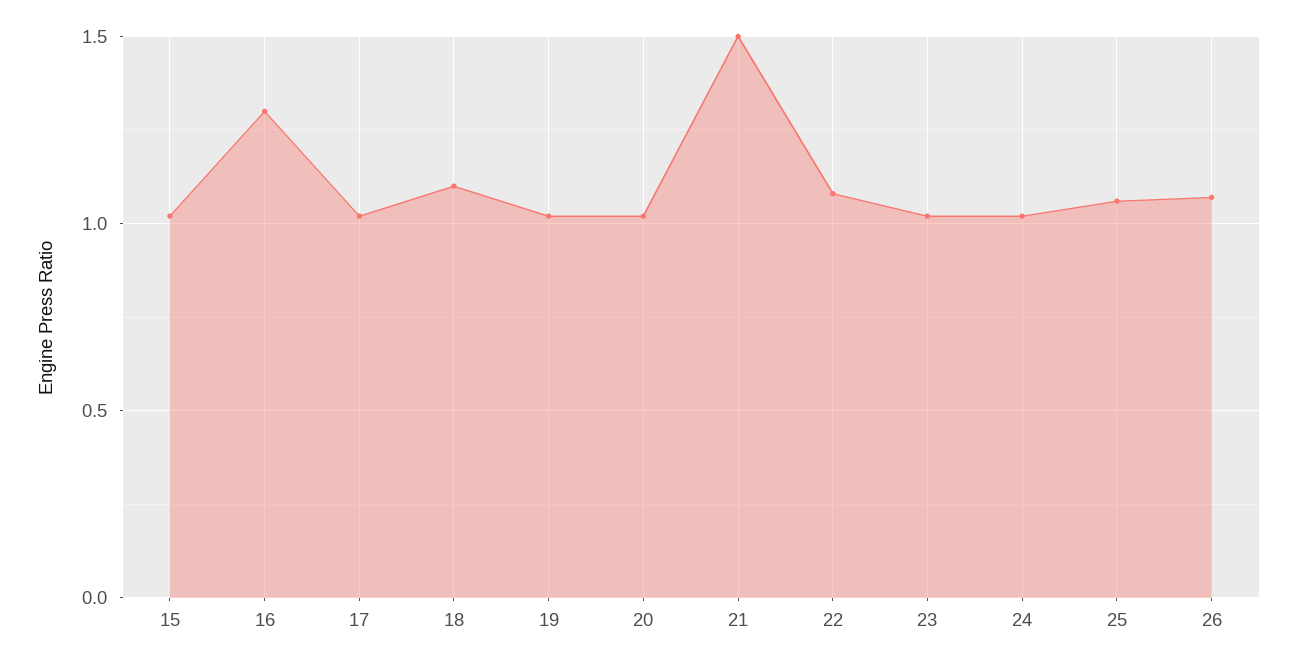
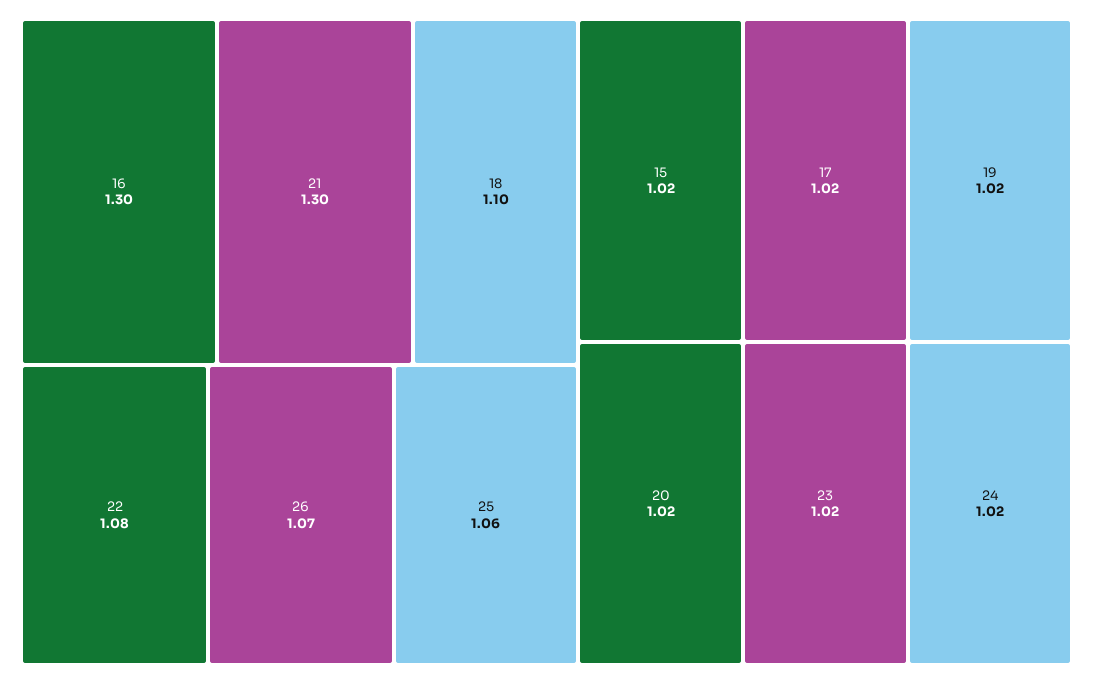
  {
    "15": 1.02,
    "16": 1.3,
    "17": 1.02,
    "18": 1.1,
    "19": 1.02,
    "20": 1.02,
-   "21": 1.5,
+   "21": 1.3,
    "22": 1.08,
    "23": 1.02,
    "24": 1.02,
    "25": 1.06,
    "26": 1.07
  }

